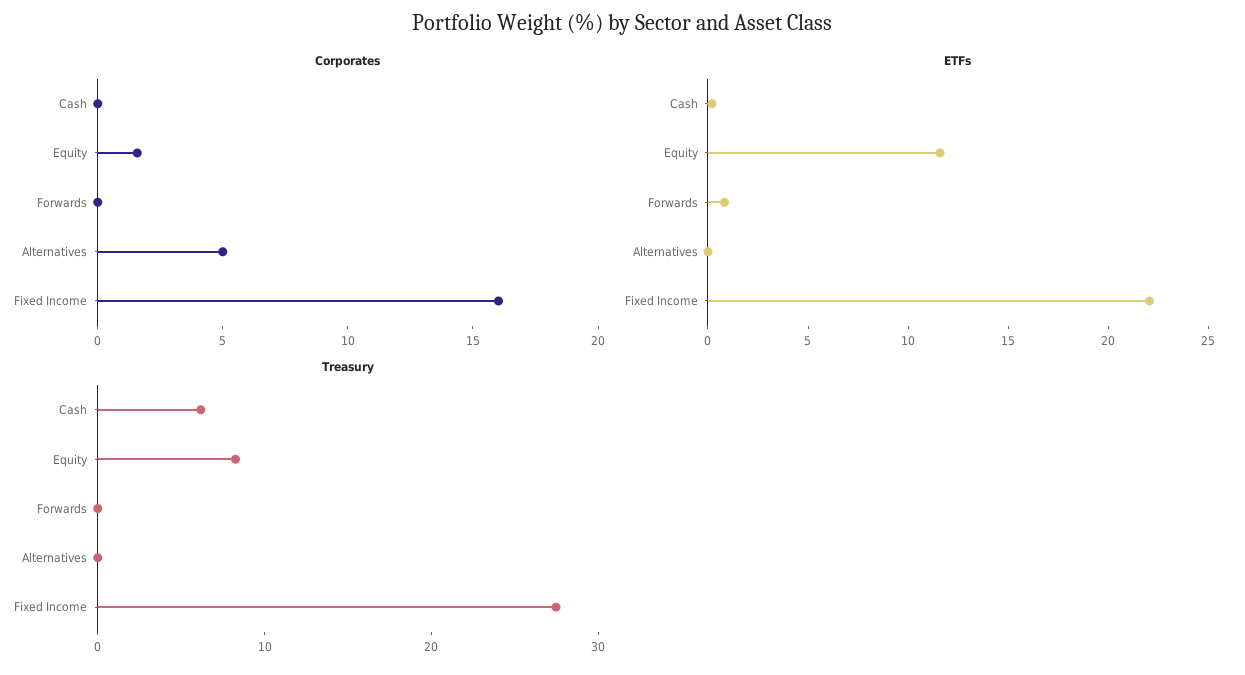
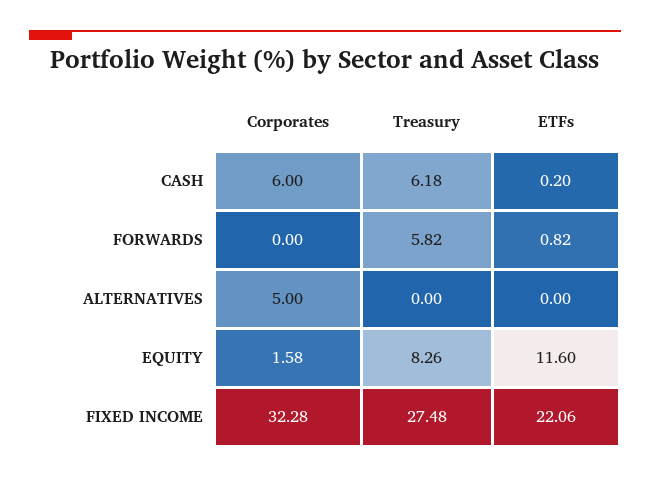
  {
    "Corporates": {
-     "Cash": 0,
+     "Cash": 6,
      "Equity": 1.58,
      "Forwards": 0,
      "Alternatives": 5,
-     "Fixed Income": 16
+     "Fixed Income": 32.28
    },
    "ETFs": {
      "Cash": 0.2,
      "Equity": 11.6,
      "Forwards": 0.82,
      "Alternatives": 0,
      "Fixed Income": 22.06
    },
    "Treasury": {
      "Cash": 6.18,
      "Equity": 8.26,
-     "Forwards": 0,
+     "Forwards": 5.82,
      "Alternatives": 0,
      "Fixed Income": 27.48
    }
  }

